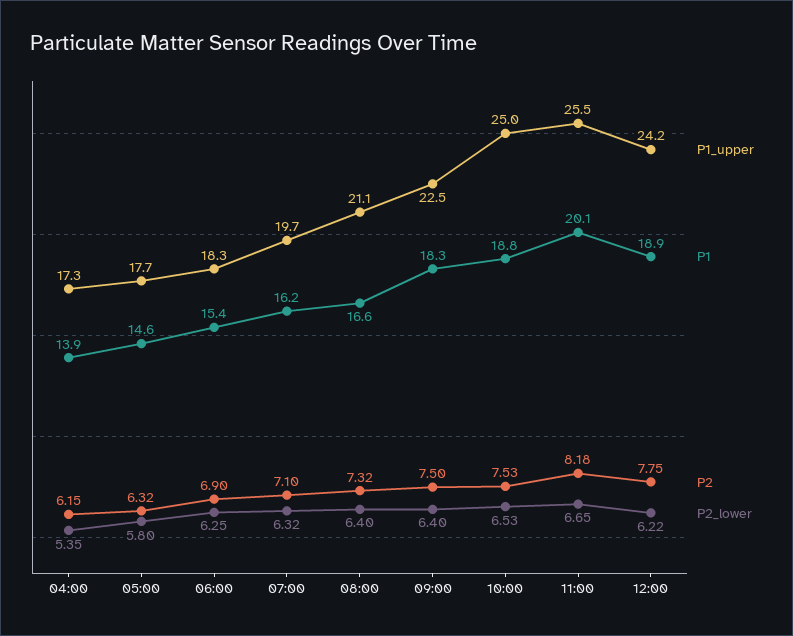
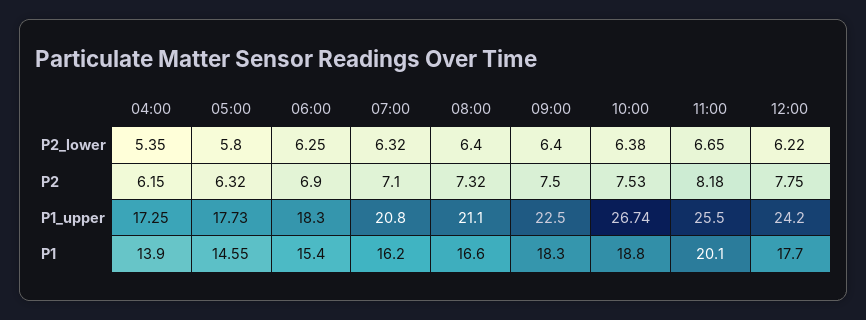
  {
    "P1_upper": {
      "04:00": 17.25,
      "05:00": 17.73,
      "06:00": 18.3,
-     "07:00": 19.7,
+     "07:00": 20.8,
      "08:00": 21.1,
      "09:00": 22.5,
-     "10:00": 25,
+     "10:00": 26.74,
      "11:00": 25.5,
      "12:00": 24.2
    },
    "P1": {
      "04:00": 13.9,
      "05:00": 14.55,
      "06:00": 15.4,
      "07:00": 16.2,
      "08:00": 16.6,
      "09:00": 18.3,
      "10:00": 18.8,
      "11:00": 20.1,
-     "12:00": 18.9
+     "12:00": 17.7
    },
    "P2": {
      "04:00": 6.15,
      "05:00": 6.32,
      "06:00": 6.9,
      "07:00": 7.1,
      "08:00": 7.32,
      "09:00": 7.5,
      "10:00": 7.53,
      "11:00": 8.18,
      "12:00": 7.75
    },
    "P2_lower": {
      "04:00": 5.35,
      "05:00": 5.8,
      "06:00": 6.25,
      "07:00": 6.32,
      "08:00": 6.4,
      "09:00": 6.4,
-     "10:00": 6.53,
+     "10:00": 6.38,
      "11:00": 6.65,
      "12:00": 6.22
    }
  }

